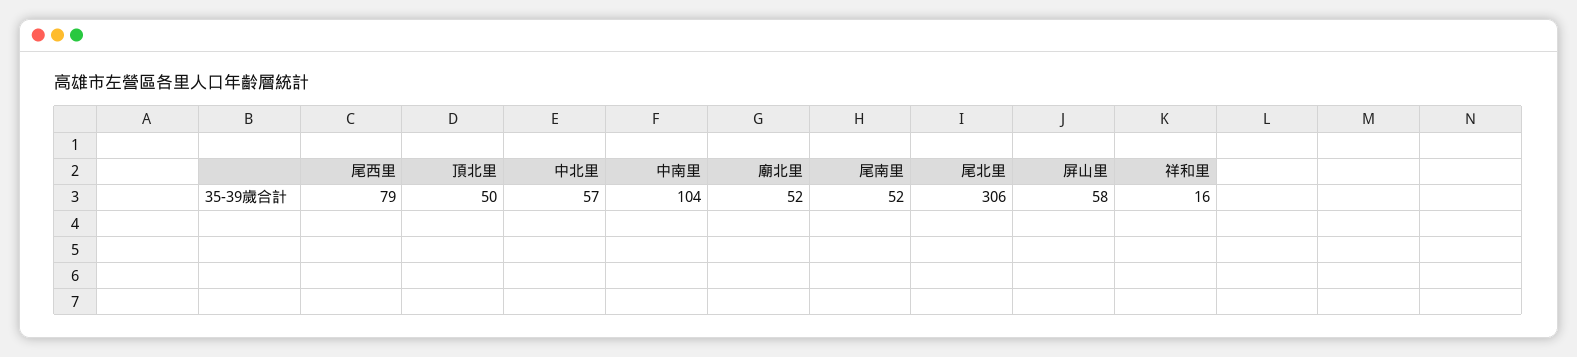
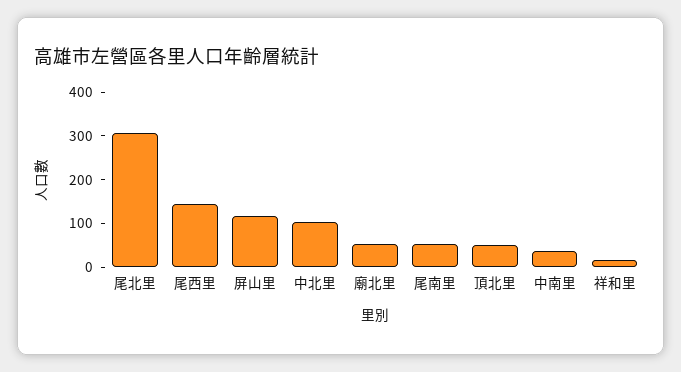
  {
-   "尾西里": 79,
+   "尾西里": 140,
    "頂北里": 50,
-   "中北里": 57,
+   "中北里": 100,
-   "中南里": 104,
+   "中南里": 40,
    "廟北里": 52,
    "尾南里": 52,
    "尾北里": 306,
-   "屏山里": 58,
+   "屏山里": 120,
    "祥和里": 16
  }

